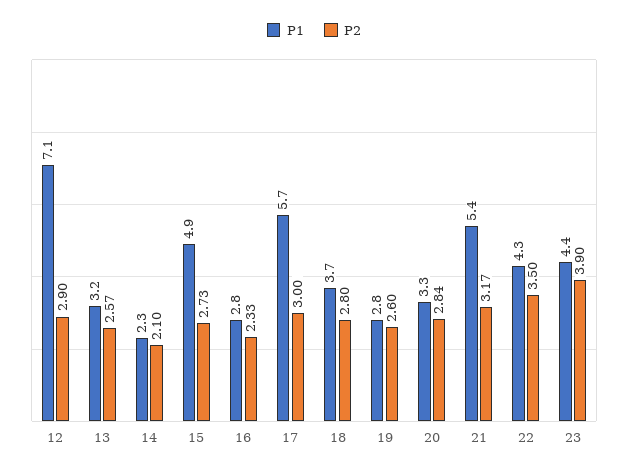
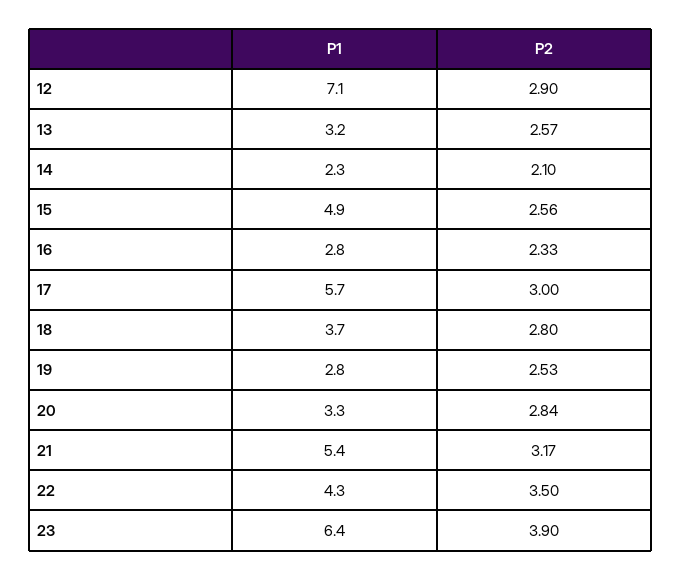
  {
    "P1": {
      "12": 7.1,
      "13": 3.2,
      "14": 2.3,
      "15": 4.9,
      "16": 2.8,
      "17": 5.7,
      "18": 3.7,
      "19": 2.8,
      "20": 3.3,
      "21": 5.4,
      "22": 4.3,
-     "23": 4.4
+     "23": 6.4
    },
    "P2": {
      "12": 2.9,
      "13": 2.57,
      "14": 2.1,
-     "15": 2.73,
+     "15": 2.56,
      "16": 2.33,
      "17": 3,
      "18": 2.8,
-     "19": 2.6,
+     "19": 2.53,
      "20": 2.84,
      "21": 3.17,
      "22": 3.5,
      "23": 3.9
    }
  }

